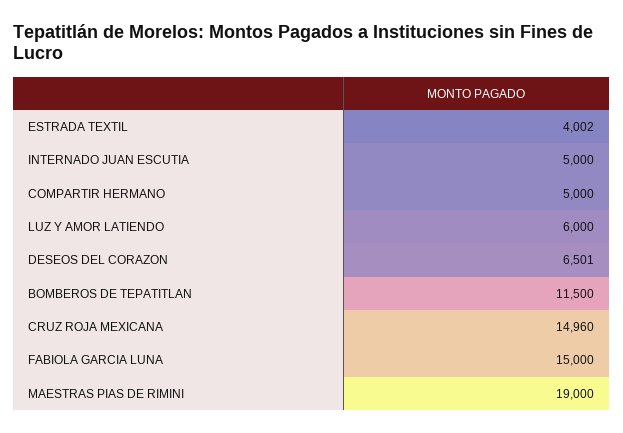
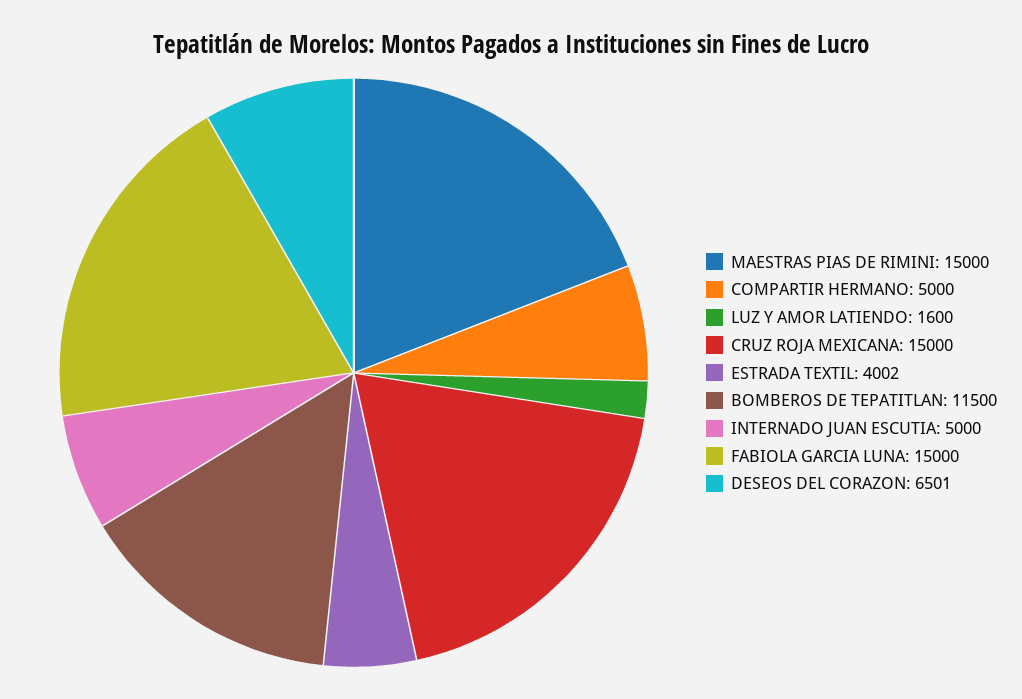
  {
    "ESTRADA TEXTIL": 4002,
    "INTERNADO JUAN ESCUTIA": 5000,
    "COMPARTIR HERMANO": 5000,
-   "LUZ Y AMOR LATIENDO": 6000,
+   "LUZ Y AMOR LATIENDO": 1600,
    "DESEOS DEL CORAZON": 6501,
    "BOMBEROS DE TEPATITLAN": 11500,
-   "CRUZ ROJA MEXICANA": 14960,
+   "CRUZ ROJA MEXICANA": 15000,
    "FABIOLA GARCIA LUNA": 15000,
-   "MAESTRAS PIAS DE RIMINI": 19000
+   "MAESTRAS PIAS DE RIMINI": 15000
  }

